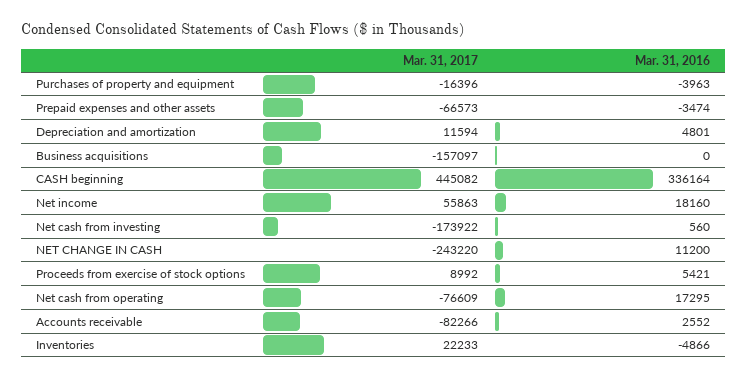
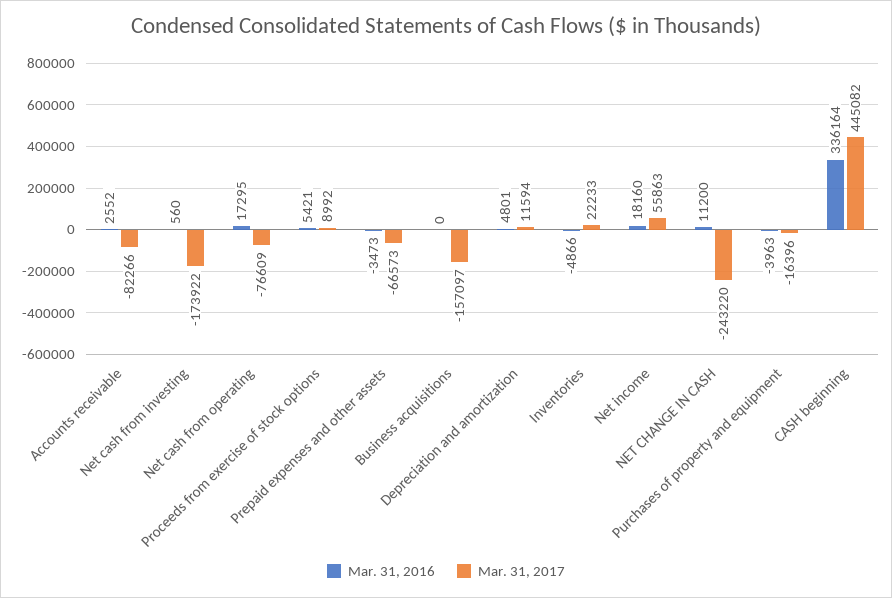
  {
    "Mar. 31, 2017": {
      "Purchases of property and equipment": -16396,
      "Prepaid expenses and other assets": -66573,
      "Depreciation and amortization": 11594,
      "Business acquisitions": -157097,
      "CASH beginning": 445082,
      "Net income": 55863,
      "Net cash from investing": -173922,
      "NET CHANGE IN CASH": -243220,
      "Proceeds from exercise of stock options": 8992,
      "Net cash from operating": -76609,
      "Accounts receivable": -82266,
      "Inventories": 22233
    },
    "Mar. 31, 2016": {
      "Purchases of property and equipment": -3963,
-     "Prepaid expenses and other assets": -3474,
+     "Prepaid expenses and other assets": -3473,
      "Depreciation and amortization": 4801,
      "Business acquisitions": 0,
      "CASH beginning": 336164,
      "Net income": 18160,
      "Net cash from investing": 560,
      "NET CHANGE IN CASH": 11200,
      "Proceeds from exercise of stock options": 5421,
      "Net cash from operating": 17295,
      "Accounts receivable": 2552,
      "Inventories": -4866
    }
  }

